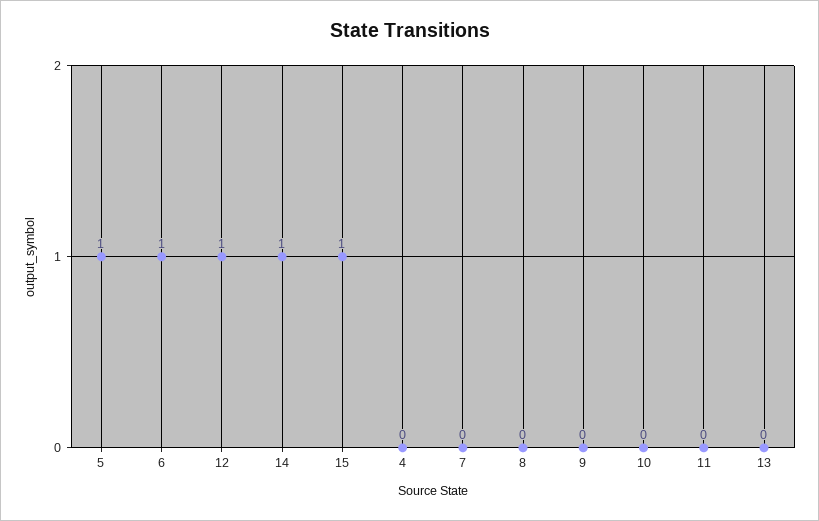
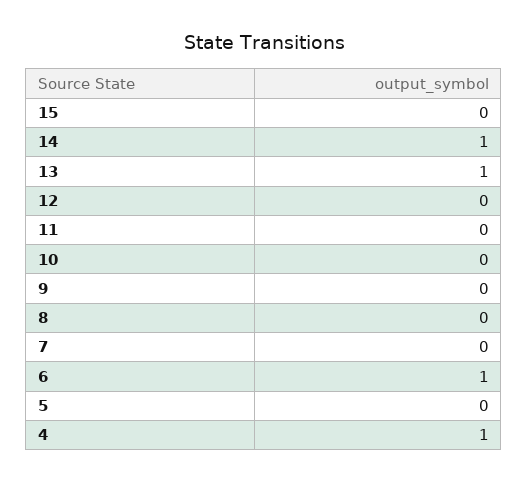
  {
-   "5": 1,
+   "5": 0,
    "6": 1,
-   "12": 1,
+   "12": 0,
    "14": 1,
-   "15": 1,
+   "15": 0,
-   "4": 0,
+   "4": 1,
    "7": 0,
    "8": 0,
    "9": 0,
    "10": 0,
    "11": 0,
-   "13": 0
+   "13": 1
  }

